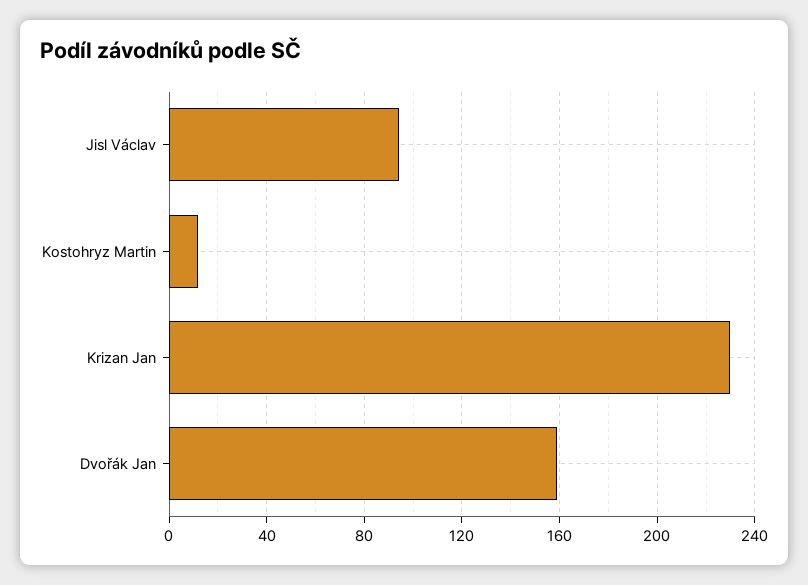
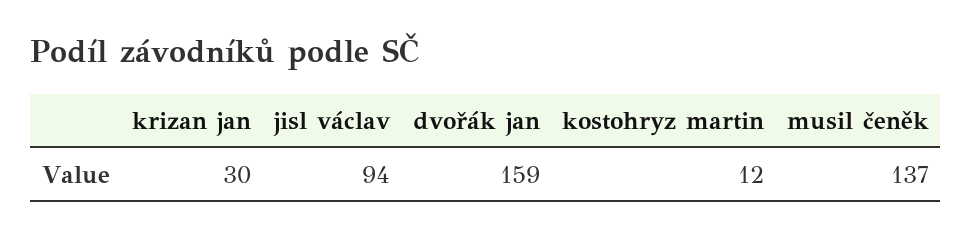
  {
    "Jisl Václav": 94,
    "Kostohryz Martin": 12,
-   "Krizan Jan": 230,
+   "Krizan Jan": 30,
-   "Dvořák Jan": 159
+   "Dvořák Jan": 159,
+   "musil čeněk": 137
  }

